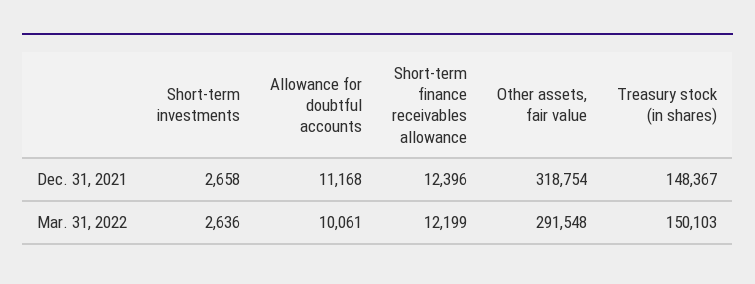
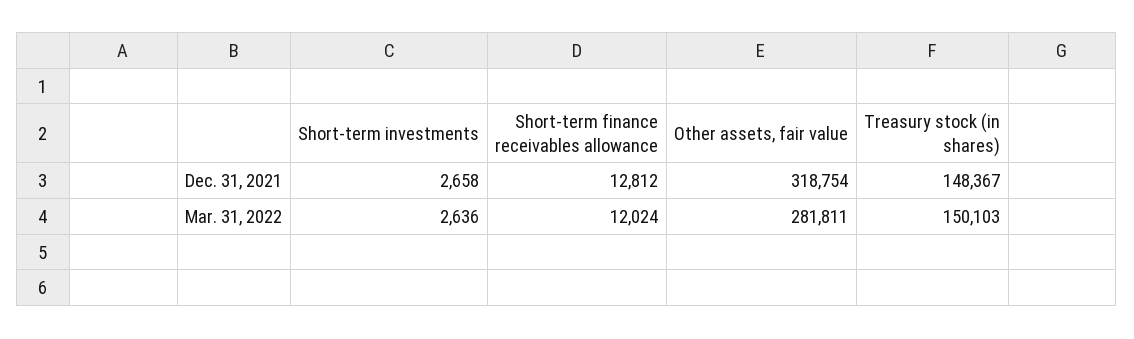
  {
    "Short-term investments": {
      "Dec. 31, 2021": 2658,
      "Mar. 31, 2022": 2636
    },
-   "Allowance for doubtful accounts": {
-     "Dec. 31, 2021": 11168,
-     "Mar. 31, 2022": 10061
-   },
    "Short-term finance receivables allowance": {
-     "Dec. 31, 2021": 12396,
+     "Dec. 31, 2021": 12812,
-     "Mar. 31, 2022": 12199
+     "Mar. 31, 2022": 12024
    },
    "Other assets, fair value": {
      "Dec. 31, 2021": 318754,
-     "Mar. 31, 2022": 291548
+     "Mar. 31, 2022": 281811
    },
    "Treasury stock (in shares)": {
      "Dec. 31, 2021": 148367,
      "Mar. 31, 2022": 150103
    }
  }

